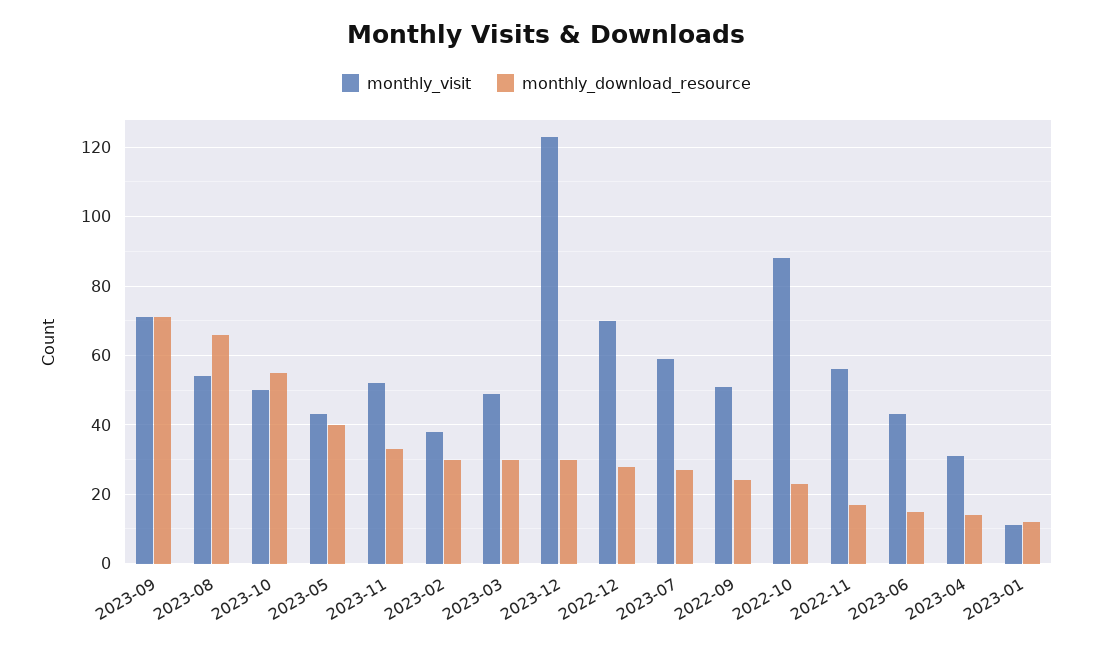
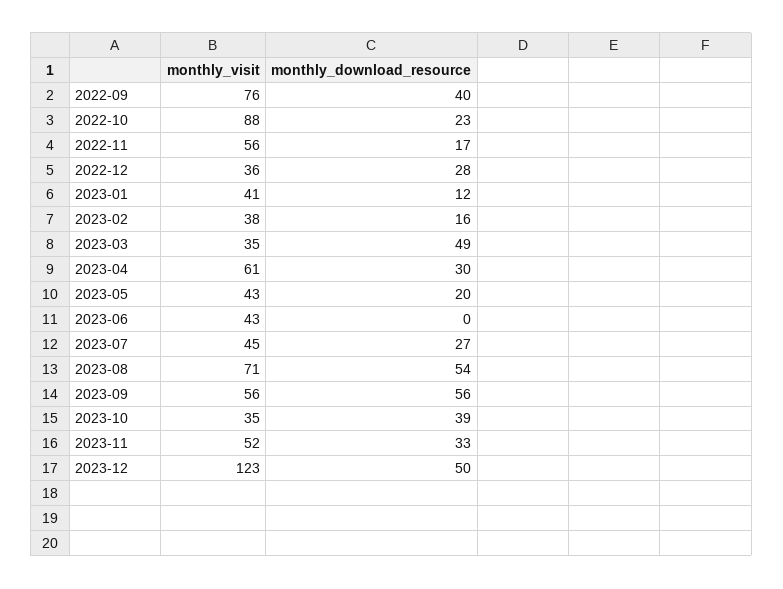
  {
    "monthly_visit": {
-     "2023-09": 70,
+     "2023-09": 56,
-     "2023-08": 55,
+     "2023-08": 71,
-     "2023-10": 50,
+     "2023-10": 35,
      "2023-05": 43,
      "2023-11": 52,
      "2023-02": 38,
-     "2023-03": 50,
+     "2023-03": 35,
      "2023-12": 123,
-     "2022-12": 70,
+     "2022-12": 36,
-     "2023-07": 60,
+     "2023-07": 45,
-     "2022-09": 50,
+     "2022-09": 76,
      "2022-10": 88,
      "2022-11": 56,
      "2023-06": 43,
-     "2023-04": 30,
+     "2023-04": 61,
-     "2023-01": 10
+     "2023-01": 41
    },
    "monthly_download_resource": {
-     "2023-09": 70,
+     "2023-09": 56,
-     "2023-08": 65,
+     "2023-08": 54,
-     "2023-10": 55,
+     "2023-10": 39,
-     "2023-05": 40,
+     "2023-05": 20,
      "2023-11": 33,
-     "2023-02": 30,
+     "2023-02": 16,
-     "2023-03": 30,
+     "2023-03": 49,
-     "2023-12": 30,
+     "2023-12": 50,
      "2022-12": 28,
      "2023-07": 27,
-     "2022-09": 25,
+     "2022-09": 40,
      "2022-10": 23,
      "2022-11": 17,
-     "2023-06": 15,
+     "2023-06": 0,
-     "2023-04": 15,
+     "2023-04": 30,
      "2023-01": 12
    }
  }

